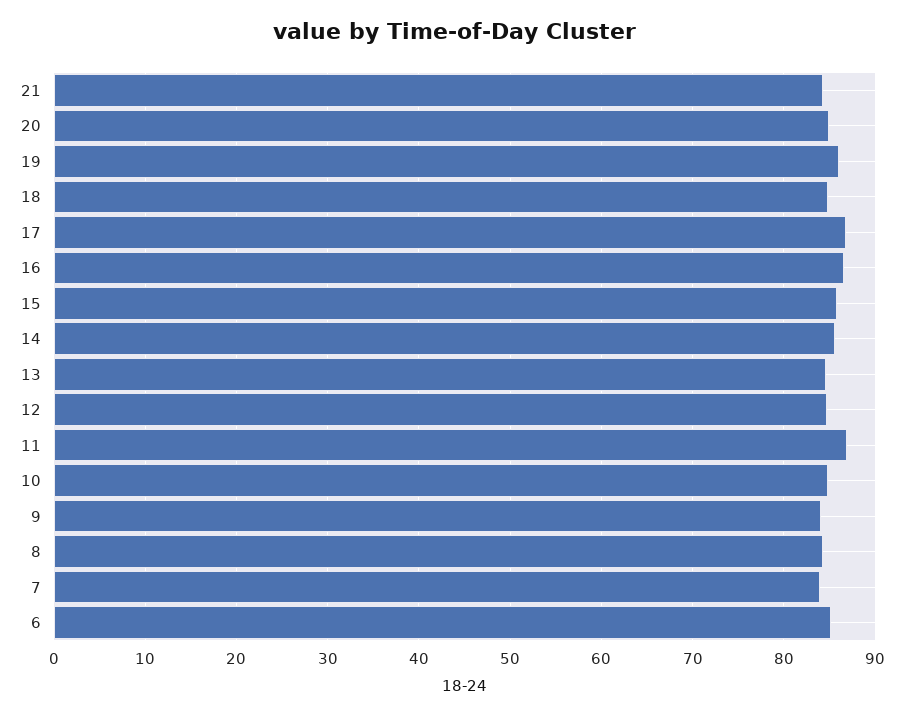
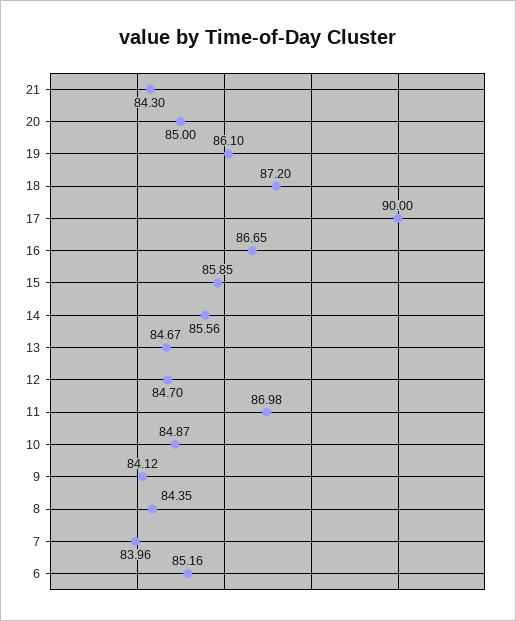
  {
    "21": 84.3,
    "20": 85,
    "19": 86.1,
-   "18": 85,
+   "18": 87.2,
-   "17": 87,
+   "17": 90,
    "16": 86.65,
    "15": 85.85,
    "14": 85.56,
    "13": 84.67,
    "12": 84.7,
    "11": 86.98,
    "10": 84.87,
    "9": 84.12,
    "8": 84.35,
    "7": 83.96,
    "6": 85.16
  }

